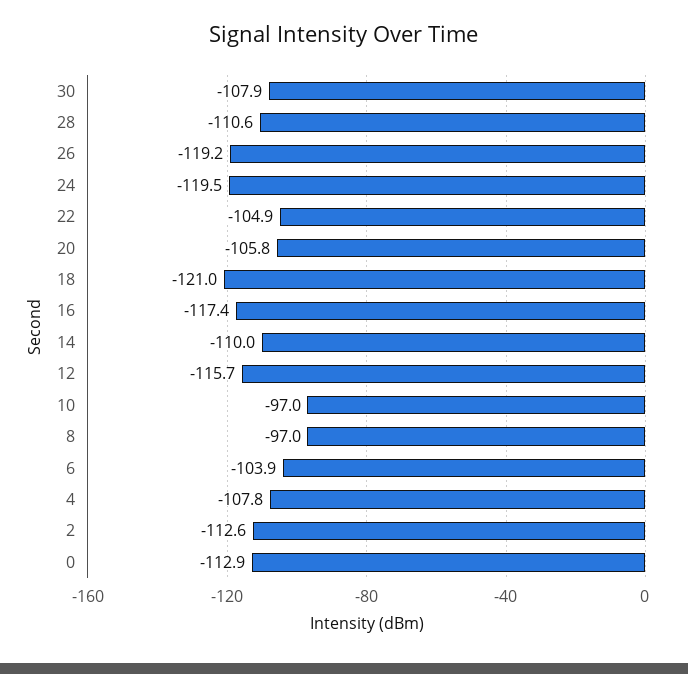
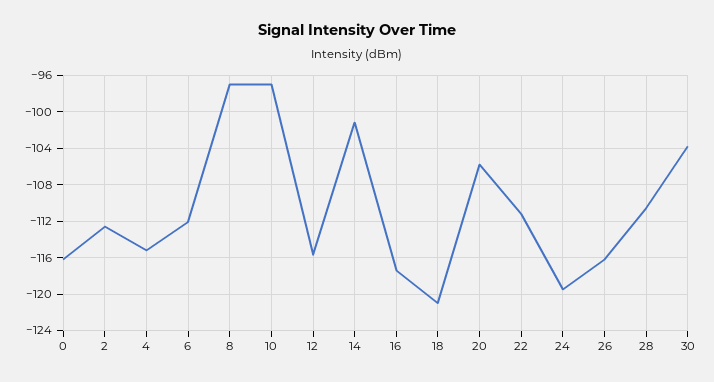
  {
-   "30": -107.9,
+   "30": -104,
    "28": -110.6,
-   "26": -119.2,
+   "26": -116,
    "24": -119.5,
-   "22": -104.9,
+   "22": -111,
    "20": -105.8,
    "18": -121,
    "16": -117.4,
-   "14": -110,
+   "14": -101,
    "12": -115.7,
    "10": -97,
    "8": -97,
-   "6": -103.9,
+   "6": -112,
-   "4": -107.8,
+   "4": -115,
    "2": -112.6,
-   "0": -112.9
+   "0": -116
  }

